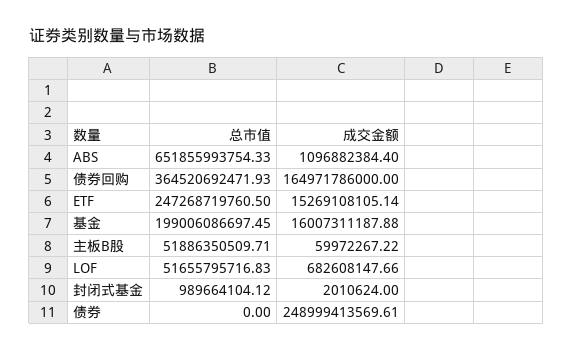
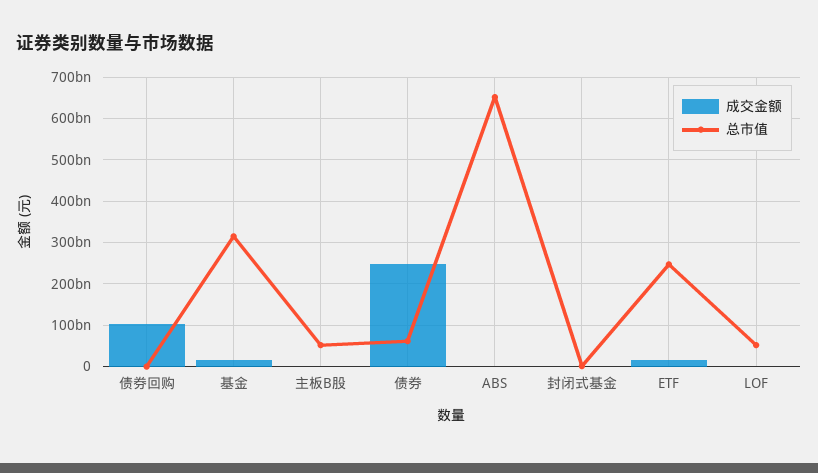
  {
    "总市值": {
      "ABS": 651855993754.33,
-     "债券回购": 364520692471.93,
+     "债券回购": 0,
      "ETF": 247268719760.5,
-     "基金": 199006086697.45,
+     "基金": 320000000000,
      "主板B股": 51886350509.71,
      "LOF": 51655795716.83,
      "封闭式基金": 989664104.12,
-     "债券": 0
+     "债券": 60000000000
    },
    "成交金额": {
      "ABS": 1096882384.4,
-     "债券回购": 164971786000,
+     "债券回购": 100000000000,
      "ETF": 15269108105.14,
      "基金": 16007311187.88,
      "主板B股": 59972267.22,
      "LOF": 682608147.66,
      "封闭式基金": 2010624,
      "债券": 248999413569.61
    }
  }

